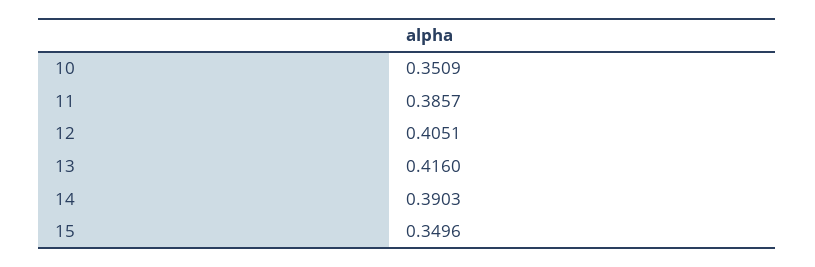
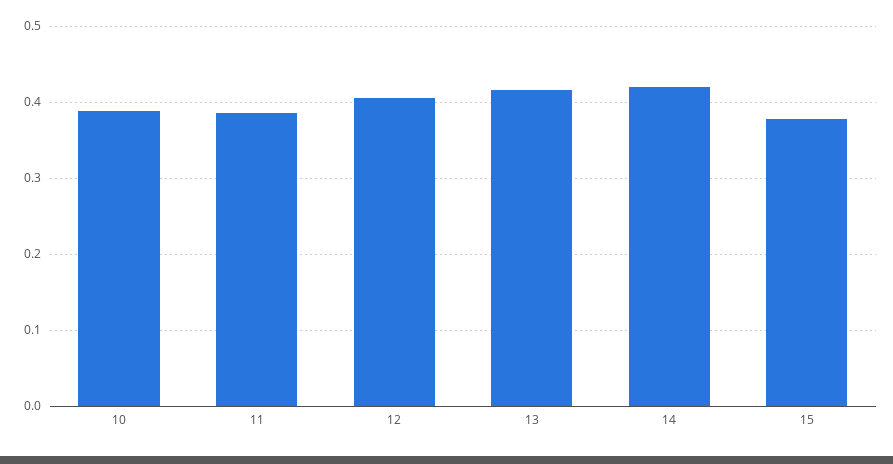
  {
-   "10": 0.3509,
+   "10": 0.39,
    "11": 0.3857,
    "12": 0.4051,
    "13": 0.416,
-   "14": 0.3903,
+   "14": 0.42,
-   "15": 0.3496
+   "15": 0.38
  }

